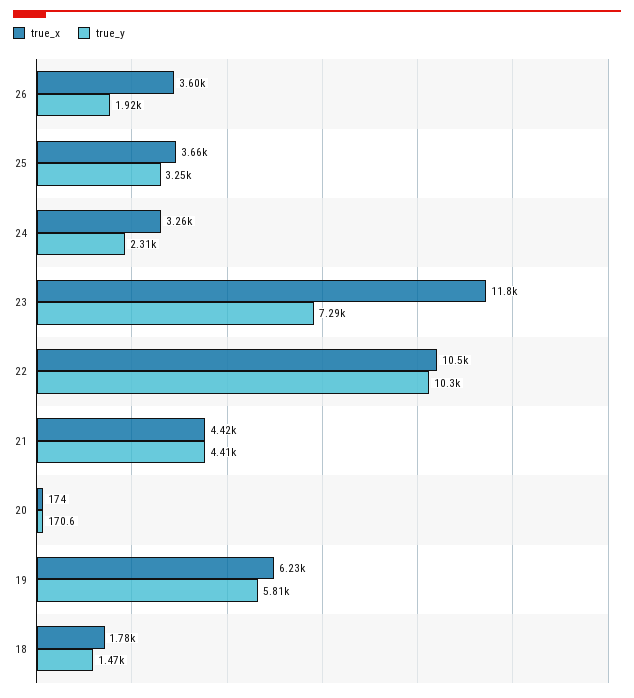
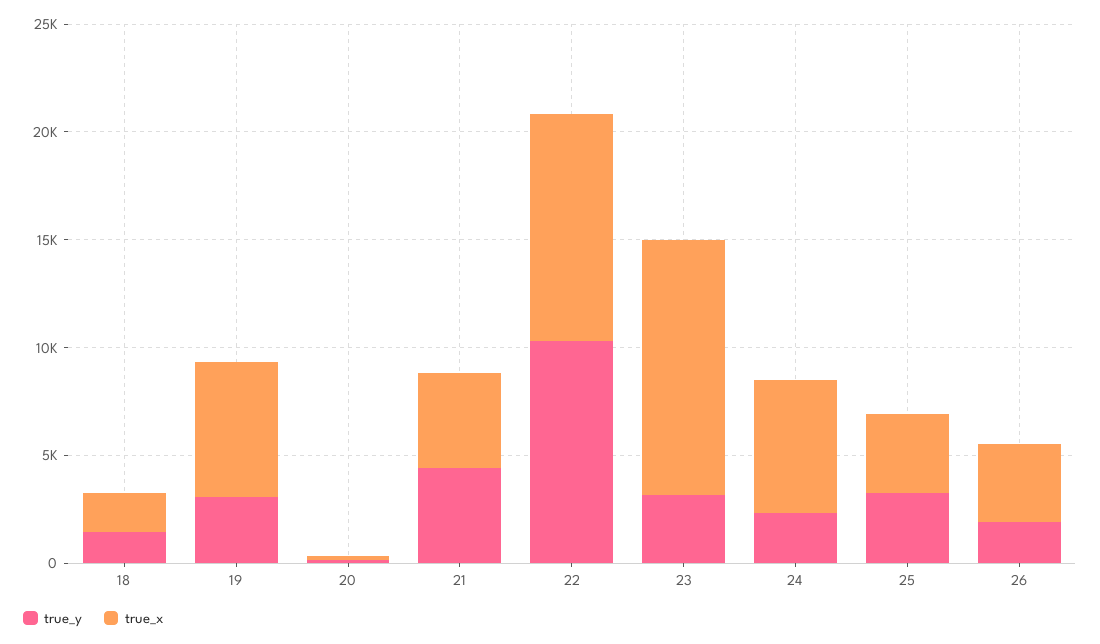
  {
    "true_x": {
      "26": 3600,
      "25": 3660,
-     "24": 3260,
+     "24": 6000,
      "23": 11800,
      "22": 10500,
      "21": 4420,
      "20": 174,
      "19": 6230,
      "18": 1780
    },
    "true_y": {
      "26": 1920,
      "25": 3250,
      "24": 2310,
-     "23": 7290,
+     "23": 3000,
      "22": 10300,
      "21": 4410,
      "20": 170.6,
-     "19": 5810,
+     "19": 3000,
      "18": 1470
    }
  }

